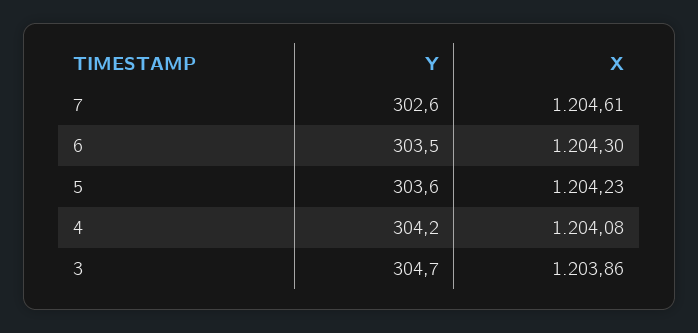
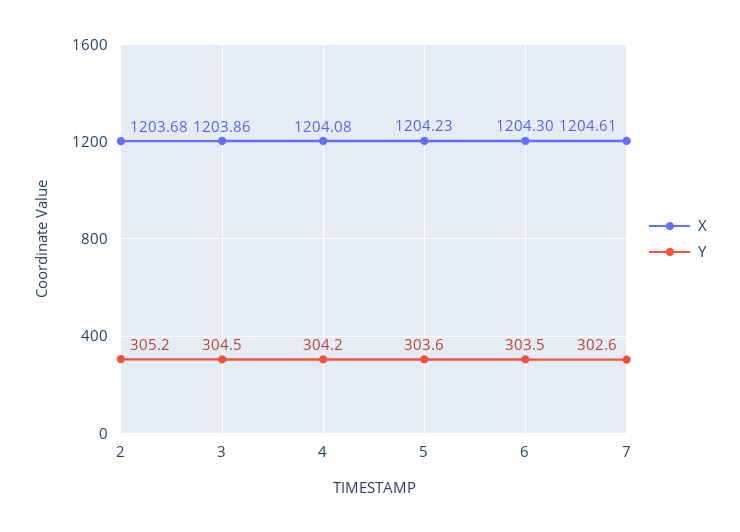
  {
    "Y": {
      "7": 302.6,
      "6": 303.5,
      "5": 303.6,
      "4": 304.2,
-     "3": 304.7
+     "3": 304.5,
+     "2": 305.2
    },
    "X": {
      "7": 1204.61,
      "6": 1204.3,
      "5": 1204.23,
      "4": 1204.08,
-     "3": 1203.86
+     "3": 1203.86,
+     "2": 1203.68
    }
  }

